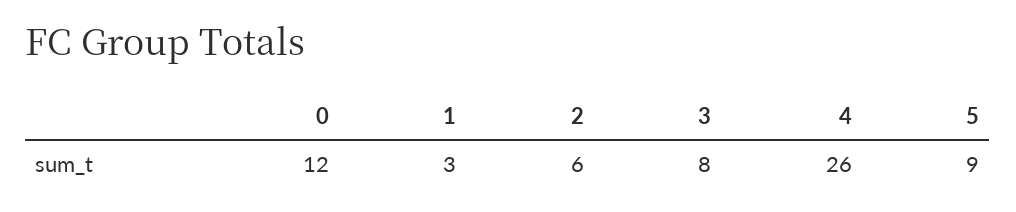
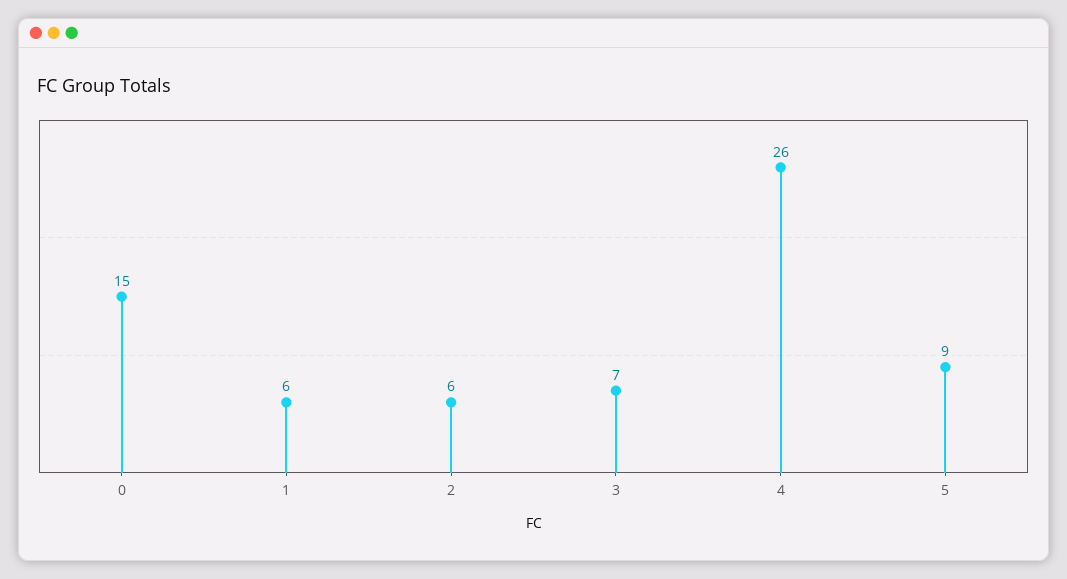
  {
-   "0": 12,
+   "0": 15,
-   "1": 3,
+   "1": 6,
    "2": 6,
-   "3": 8,
+   "3": 7,
    "4": 26,
    "5": 9
  }

